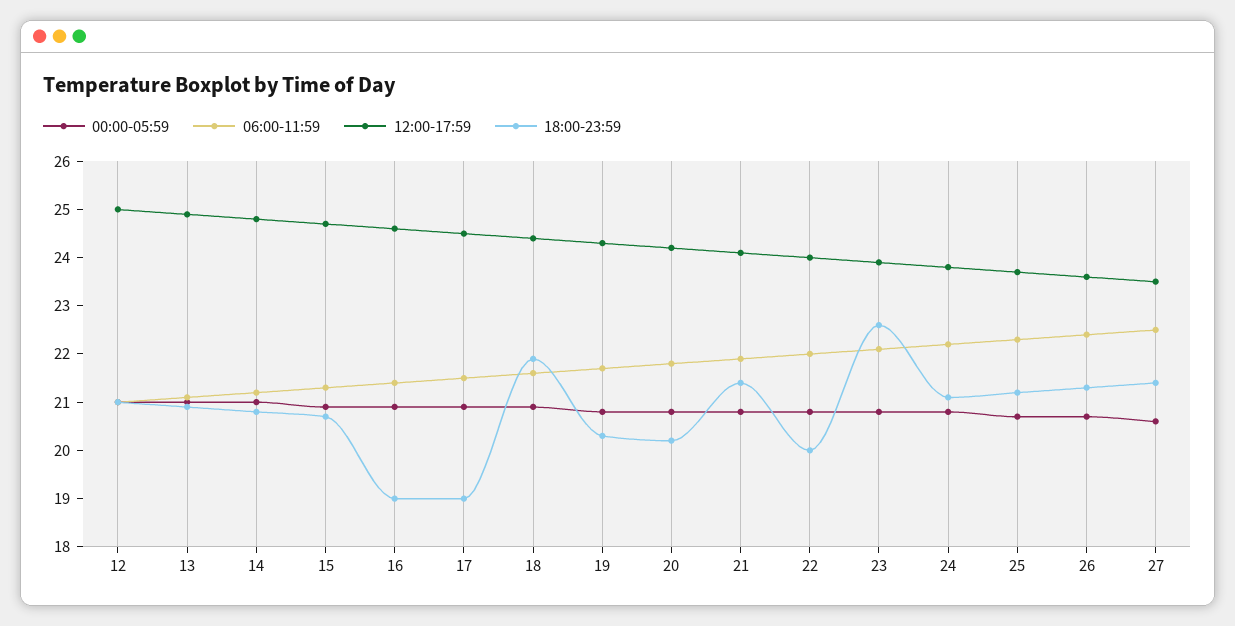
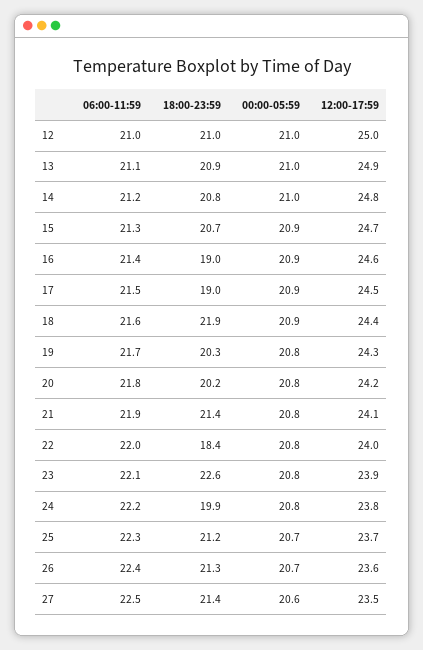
  {
    "00:00-05:59": {
      "12": 21,
      "13": 21,
      "14": 21,
      "15": 20.9,
      "16": 20.9,
      "17": 20.9,
      "18": 20.9,
      "19": 20.8,
      "20": 20.8,
      "21": 20.8,
      "22": 20.8,
      "23": 20.8,
      "24": 20.8,
      "25": 20.7,
      "26": 20.7,
      "27": 20.6
    },
    "06:00-11:59": {
      "12": 21,
      "13": 21.1,
      "14": 21.2,
      "15": 21.3,
      "16": 21.4,
      "17": 21.5,
      "18": 21.6,
      "19": 21.7,
      "20": 21.8,
      "21": 21.9,
      "22": 22,
      "23": 22.1,
      "24": 22.2,
      "25": 22.3,
      "26": 22.4,
      "27": 22.5
    },
    "12:00-17:59": {
      "12": 25,
      "13": 24.9,
      "14": 24.8,
      "15": 24.7,
      "16": 24.6,
      "17": 24.5,
      "18": 24.4,
      "19": 24.3,
      "20": 24.2,
      "21": 24.1,
      "22": 24,
      "23": 23.9,
      "24": 23.8,
      "25": 23.7,
      "26": 23.6,
      "27": 23.5
    },
    "18:00-23:59": {
      "12": 21,
      "13": 20.9,
      "14": 20.8,
      "15": 20.7,
      "16": 19,
      "17": 19,
      "18": 21.9,
      "19": 20.3,
      "20": 20.2,
      "21": 21.4,
-     "22": 20,
+     "22": 18.4,
      "23": 22.6,
-     "24": 21,
+     "24": 19.9,
      "25": 21.2,
      "26": 21.3,
      "27": 21.4
    }
  }

